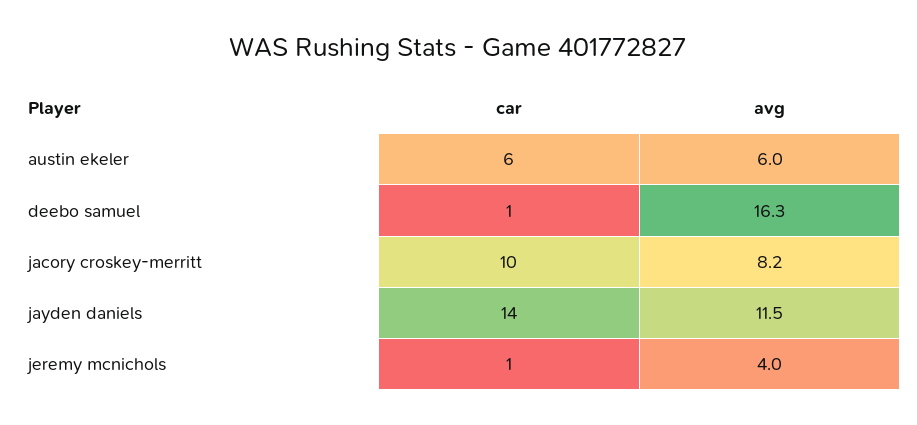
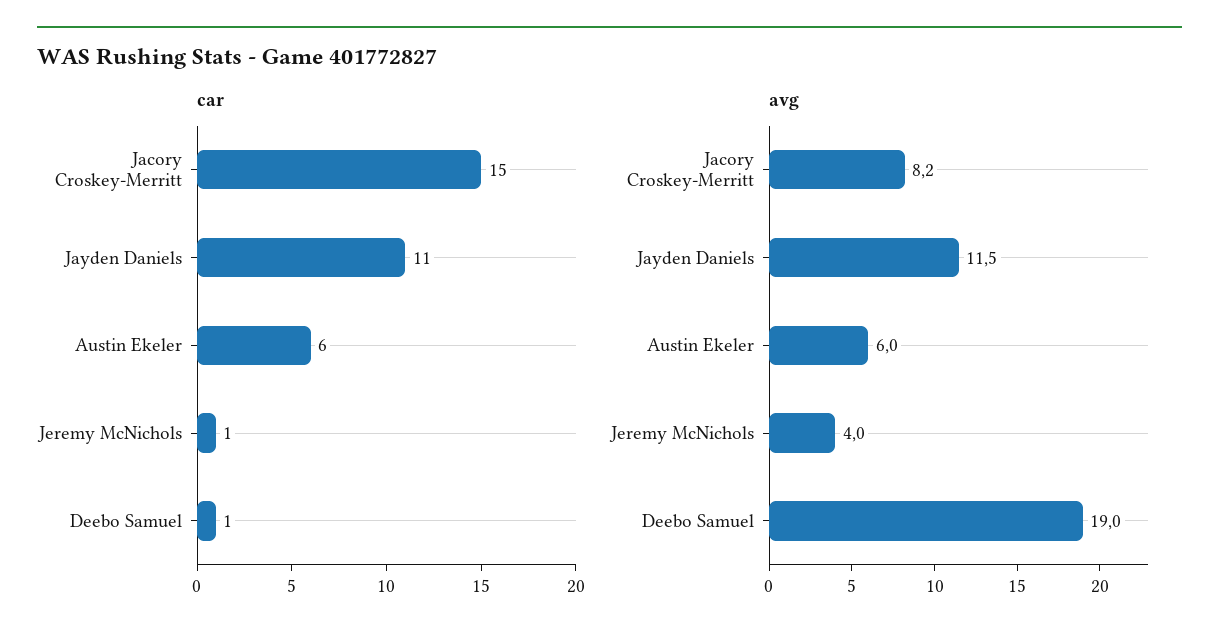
  {
    "car": {
      "austin ekeler": 6,
      "deebo samuel": 1,
-     "jacory croskey-merritt": 10,
+     "jacory croskey-merritt": 15,
-     "jayden daniels": 14,
+     "jayden daniels": 11,
      "jeremy mcnichols": 1
    },
    "avg": {
      "austin ekeler": 6,
-     "deebo samuel": 16.3,
+     "deebo samuel": 19,
      "jacory croskey-merritt": 8.2,
      "jayden daniels": 11.5,
      "jeremy mcnichols": 4
    }
  }

